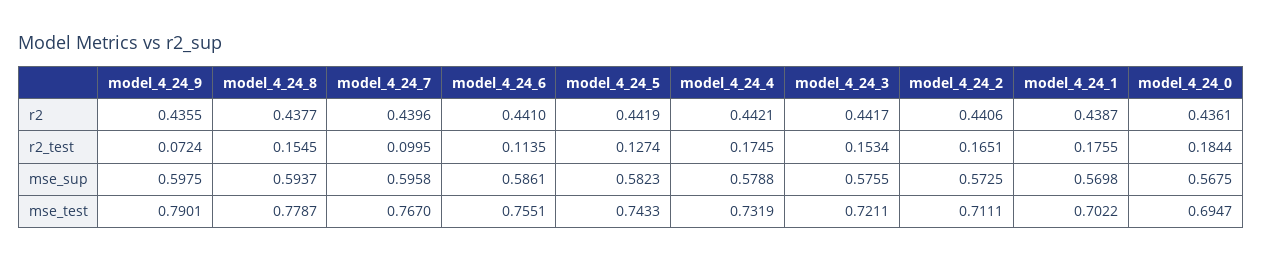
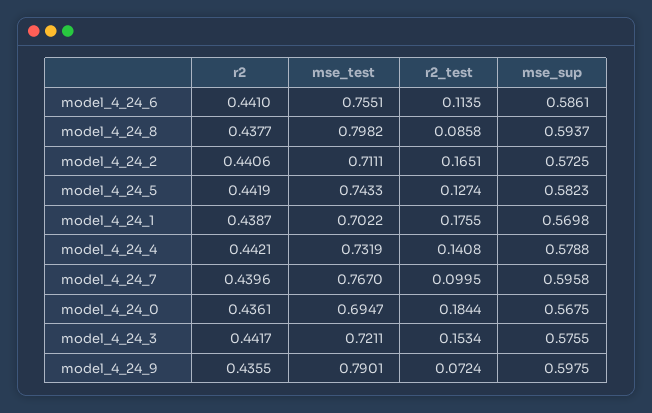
  {
    "model_4_24_9": {
      "r2": 0.4355,
      "r2_test": 0.0724,
      "mse_sup": 0.5975,
      "mse_test": 0.7901
    },
    "model_4_24_8": {
      "r2": 0.4377,
-     "r2_test": 0.1545,
+     "r2_test": 0.0858,
      "mse_sup": 0.5937,
-     "mse_test": 0.7787
+     "mse_test": 0.7982
    },
    "model_4_24_7": {
      "r2": 0.4396,
      "r2_test": 0.0995,
      "mse_sup": 0.5958,
      "mse_test": 0.767
    },
    "model_4_24_6": {
      "r2": 0.441,
      "r2_test": 0.1135,
      "mse_sup": 0.5861,
      "mse_test": 0.7551
    },
    "model_4_24_5": {
      "r2": 0.4419,
      "r2_test": 0.1274,
      "mse_sup": 0.5823,
      "mse_test": 0.7433
    },
    "model_4_24_4": {
      "r2": 0.4421,
-     "r2_test": 0.1745,
+     "r2_test": 0.1408,
      "mse_sup": 0.5788,
      "mse_test": 0.7319
    },
    "model_4_24_3": {
      "r2": 0.4417,
      "r2_test": 0.1534,
      "mse_sup": 0.5755,
      "mse_test": 0.7211
    },
    "model_4_24_2": {
      "r2": 0.4406,
      "r2_test": 0.1651,
      "mse_sup": 0.5725,
      "mse_test": 0.7111
    },
    "model_4_24_1": {
      "r2": 0.4387,
      "r2_test": 0.1755,
      "mse_sup": 0.5698,
      "mse_test": 0.7022
    },
    "model_4_24_0": {
      "r2": 0.4361,
      "r2_test": 0.1844,
      "mse_sup": 0.5675,
      "mse_test": 0.6947
    }
  }

